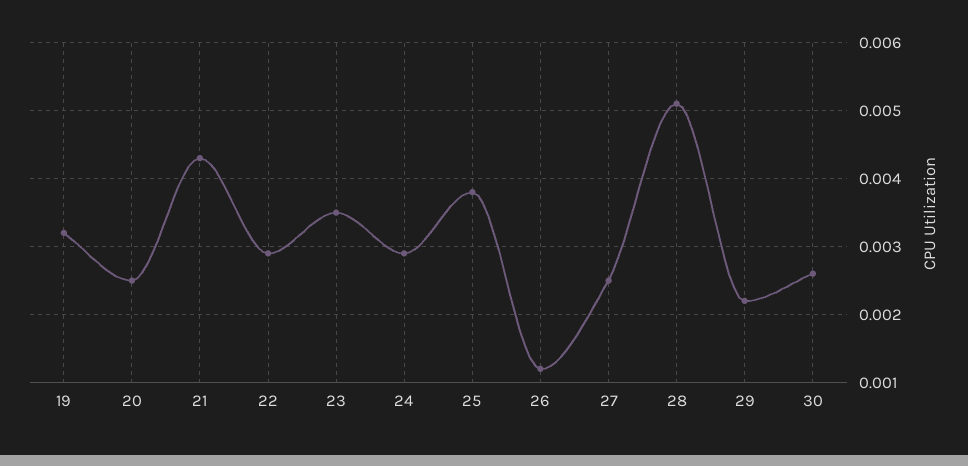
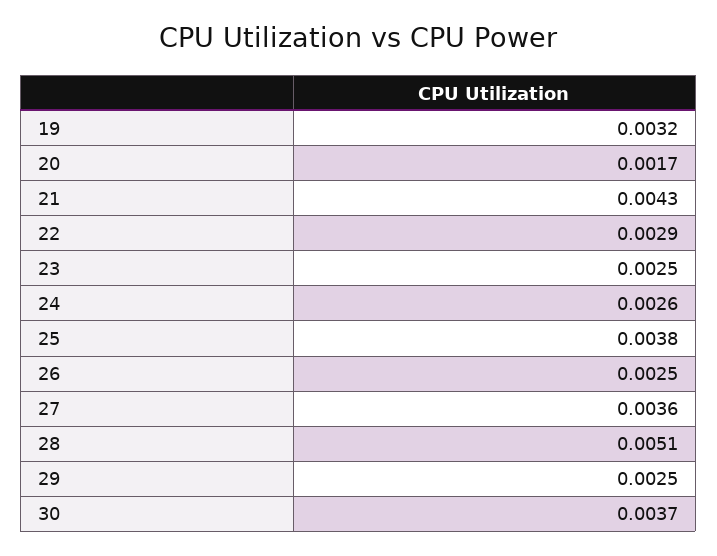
  {
    "19": 0.0032,
-   "20": 0.0025,
+   "20": 0.0017,
    "21": 0.0043,
    "22": 0.0029,
-   "23": 0.0035,
+   "23": 0.0025,
-   "24": 0.0029,
+   "24": 0.0026,
    "25": 0.0038,
-   "26": 0.0012,
+   "26": 0.0025,
-   "27": 0.0025,
+   "27": 0.0036,
    "28": 0.0051,
-   "29": 0.0022,
+   "29": 0.0025,
-   "30": 0.0026
+   "30": 0.0037
  }

